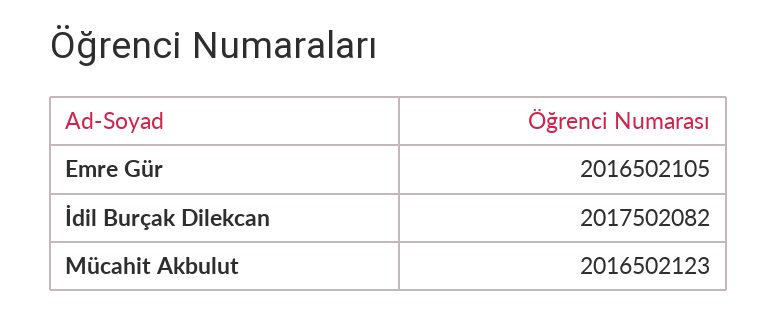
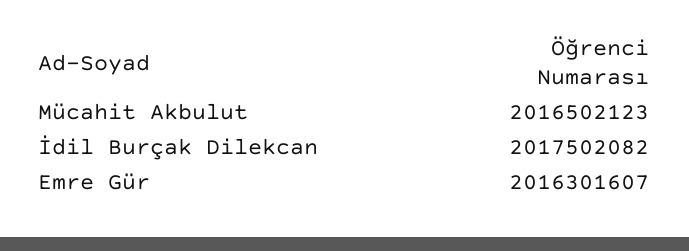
  {
-   "Emre Gür": 2016502105,
+   "Emre Gür": 2016301607,
    "İdil Burçak Dilekcan": 2017502082,
    "Mücahit Akbulut": 2016502123
  }

